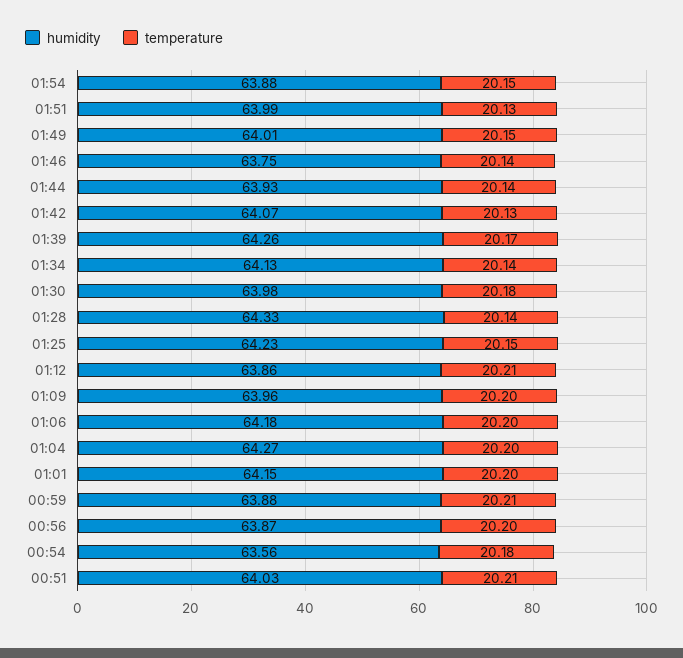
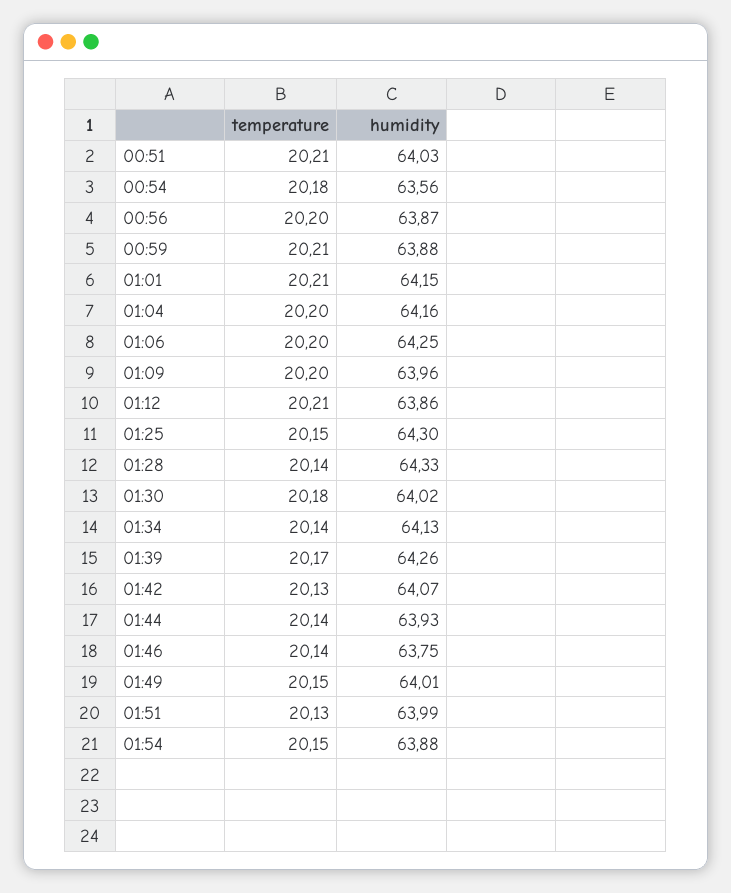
  {
    "humidity": {
      "01:54": 63.88,
      "01:51": 63.99,
      "01:49": 64.01,
      "01:46": 63.75,
      "01:44": 63.93,
      "01:42": 64.07,
      "01:39": 64.26,
      "01:34": 64.13,
-     "01:30": 63.98,
+     "01:30": 64.02,
      "01:28": 64.33,
-     "01:25": 64.23,
+     "01:25": 64.3,
      "01:12": 63.86,
      "01:09": 63.96,
-     "01:06": 64.18,
+     "01:06": 64.25,
-     "01:04": 64.27,
+     "01:04": 64.16,
      "01:01": 64.15,
      "00:59": 63.88,
      "00:56": 63.87,
      "00:54": 63.56,
      "00:51": 64.03
    },
    "temperature": {
      "01:54": 20.15,
      "01:51": 20.13,
      "01:49": 20.15,
      "01:46": 20.14,
      "01:44": 20.14,
      "01:42": 20.13,
      "01:39": 20.17,
      "01:34": 20.14,
      "01:30": 20.18,
      "01:28": 20.14,
      "01:25": 20.15,
      "01:12": 20.21,
      "01:09": 20.2,
      "01:06": 20.2,
      "01:04": 20.2,
-     "01:01": 20.2,
+     "01:01": 20.21,
      "00:59": 20.21,
      "00:56": 20.2,
      "00:54": 20.18,
      "00:51": 20.21
    }
  }

